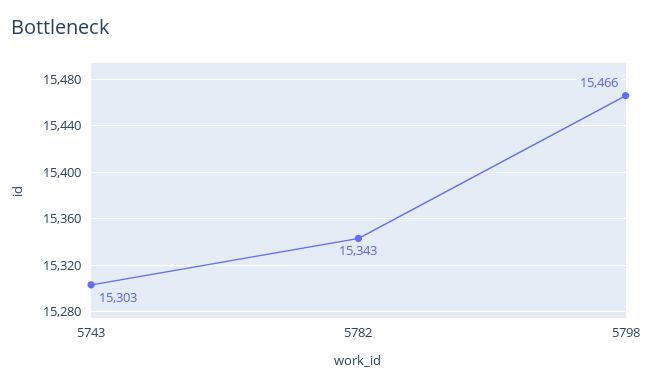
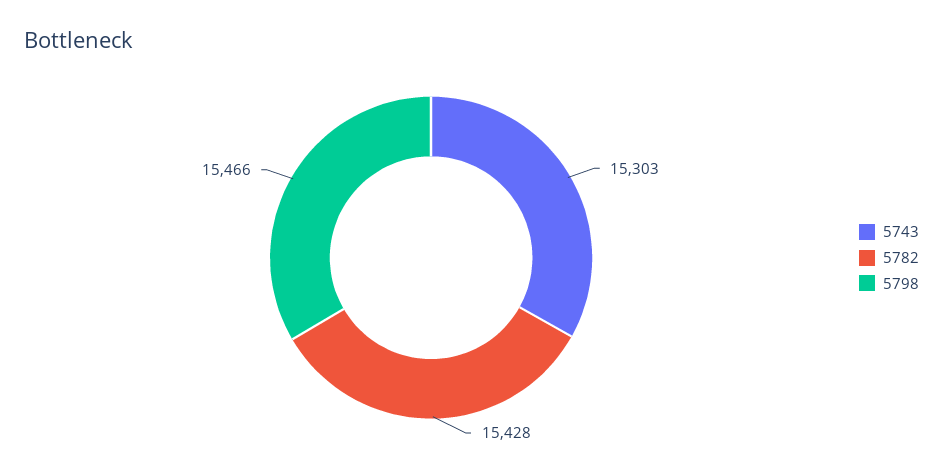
  {
    "5743": 15303,
-   "5782": 15343,
+   "5782": 15428,
    "5798": 15466
  }

